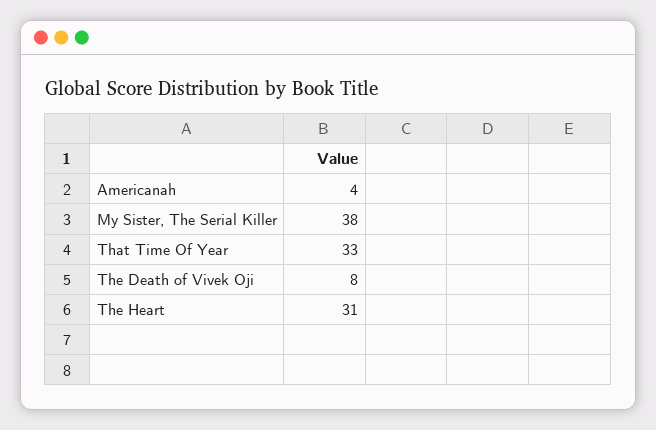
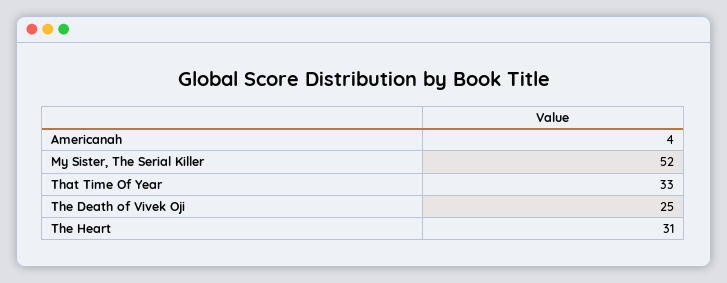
  {
    "Americanah": 4,
-   "My Sister, The Serial Killer": 38,
+   "My Sister, The Serial Killer": 52,
    "That Time Of Year": 33,
-   "The Death of Vivek Oji": 8,
+   "The Death of Vivek Oji": 25,
    "The Heart": 31
  }

